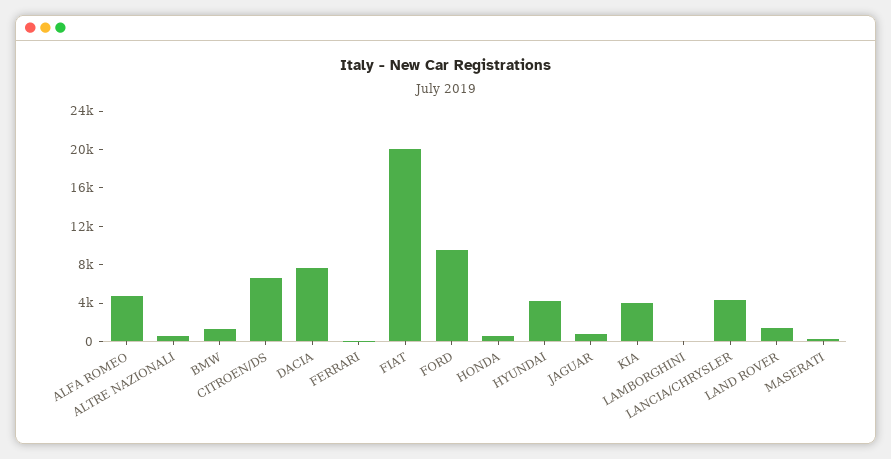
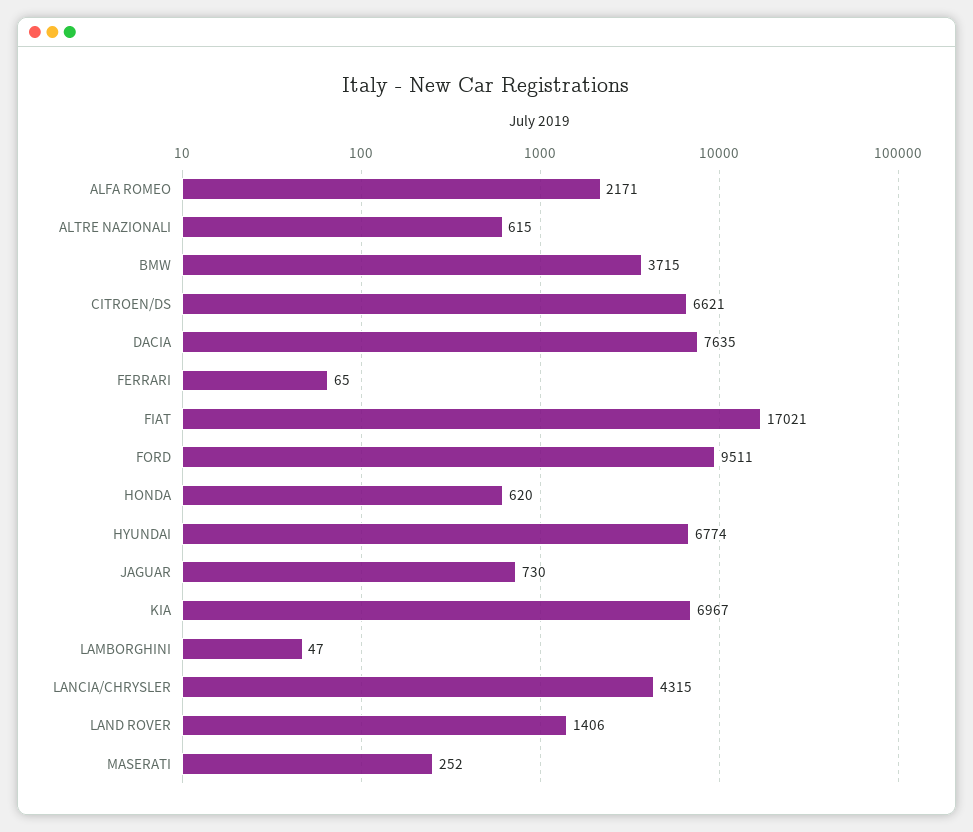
  {
-   "ALFA ROMEO": 5000,
+   "ALFA ROMEO": 2171,
    "ALTRE NAZIONALI": 615,
-   "BMW": 1000,
+   "BMW": 3715,
    "CITROEN/DS": 6621,
    "DACIA": 7635,
    "FERRARI": 65,
-   "FIAT": 20000,
+   "FIAT": 17021,
    "FORD": 9511,
    "HONDA": 620,
-   "HYUNDAI": 4000,
+   "HYUNDAI": 6774,
    "JAGUAR": 730,
-   "KIA": 4000,
+   "KIA": 6967,
    "LAMBORGHINI": 47,
    "LANCIA/CHRYSLER": 4315,
    "LAND ROVER": 1406,
    "MASERATI": 252
  }

